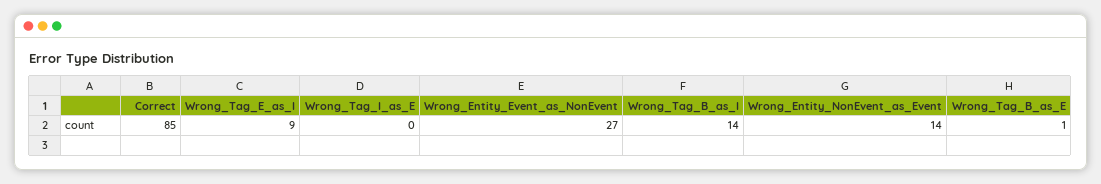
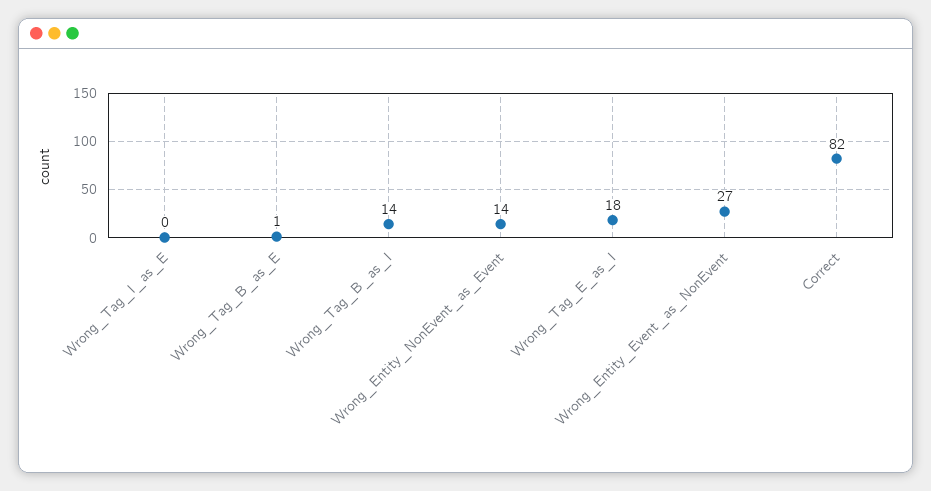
  {
-   "Correct": 85,
+   "Correct": 82,
-   "Wrong_Tag_E_as_I": 9,
+   "Wrong_Tag_E_as_I": 18,
    "Wrong_Tag_I_as_E": 0,
    "Wrong_Entity_Event_as_NonEvent": 27,
    "Wrong_Tag_B_as_I": 14,
    "Wrong_Entity_NonEvent_as_Event": 14,
    "Wrong_Tag_B_as_E": 1
  }

